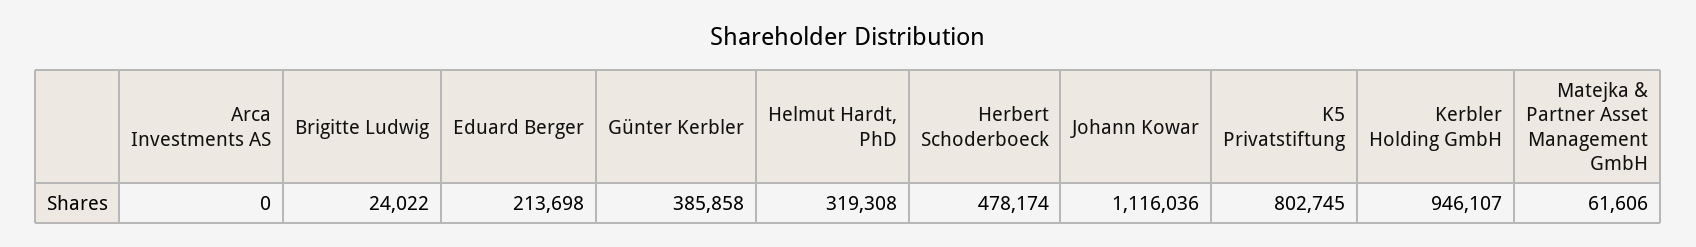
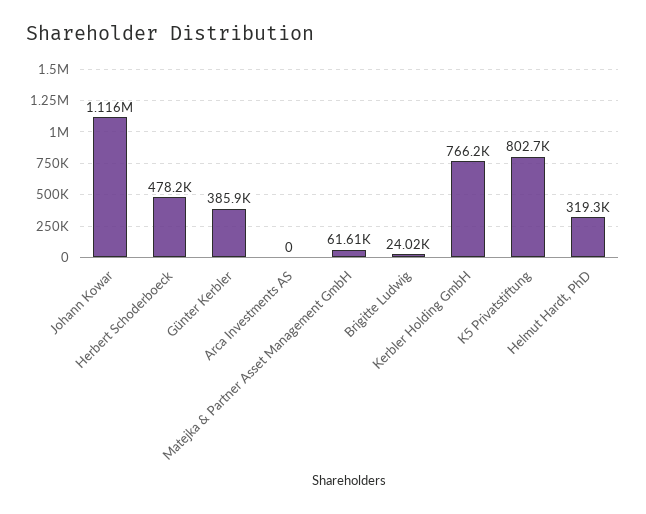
  {
    "Arca Investments AS": 0,
    "Brigitte Ludwig": 24022,
-   "Eduard Berger": 213698,
    "Günter Kerbler": 385858,
    "Helmut Hardt, PhD": 319308,
    "Herbert Schoderboeck": 478174,
    "Johann Kowar": 1116036,
    "K5 Privatstiftung": 802745,
-   "Kerbler Holding GmbH": 946107,
+   "Kerbler Holding GmbH": 766200,
    "Matejka & Partner Asset Management GmbH": 61606
  }

